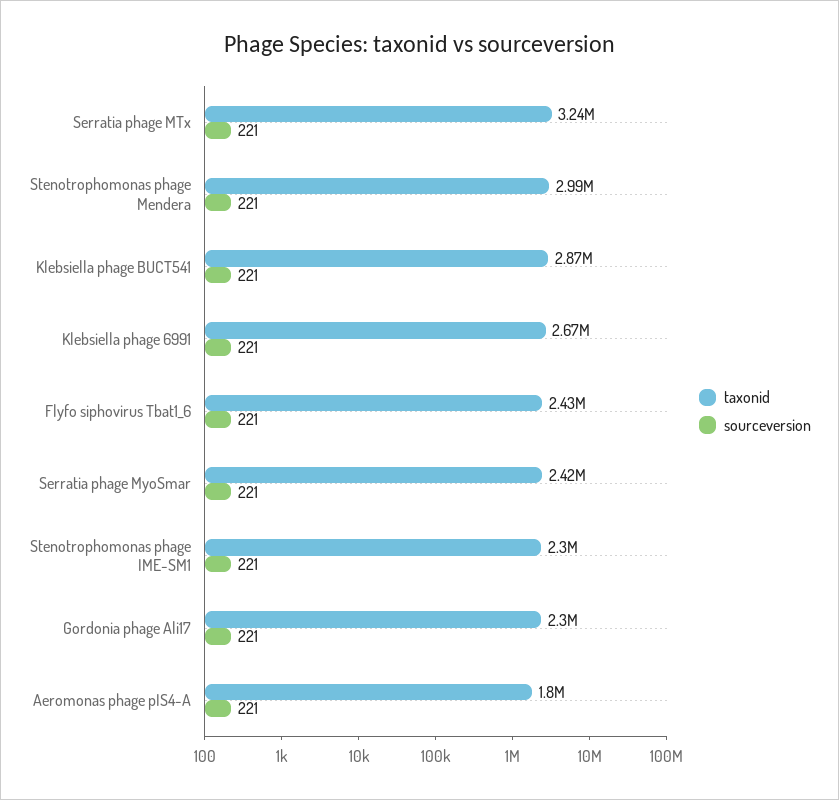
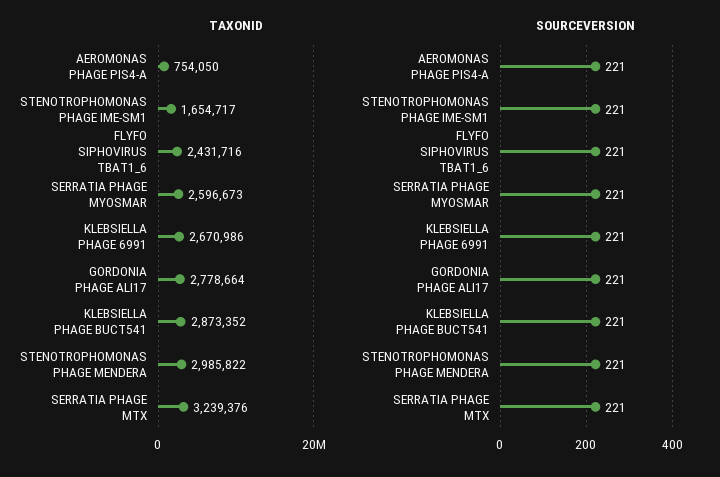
  {
    "taxonid": {
      "Serratia phage MTx": 3239376,
      "Stenotrophomonas phage Mendera": 2985822,
      "Klebsiella phage BUCT541": 2873352,
      "Klebsiella phage 6991": 2670986,
      "Flyfo siphovirus Tbat1_6": 2431716,
-     "Serratia phage MyoSmar": 2420000,
+     "Serratia phage MyoSmar": 2596673,
-     "Stenotrophomonas phage IME-SM1": 2300000,
+     "Stenotrophomonas phage IME-SM1": 1654717,
-     "Gordonia phage Ali17": 2300000,
+     "Gordonia phage Ali17": 2778664,
-     "Aeromonas phage pIS4-A": 1800000
+     "Aeromonas phage pIS4-A": 754050
    },
    "sourceversion": {
      "Serratia phage MTx": 221,
      "Stenotrophomonas phage Mendera": 221,
      "Klebsiella phage BUCT541": 221,
      "Klebsiella phage 6991": 221,
      "Flyfo siphovirus Tbat1_6": 221,
      "Serratia phage MyoSmar": 221,
      "Stenotrophomonas phage IME-SM1": 221,
      "Gordonia phage Ali17": 221,
      "Aeromonas phage pIS4-A": 221
    }
  }

